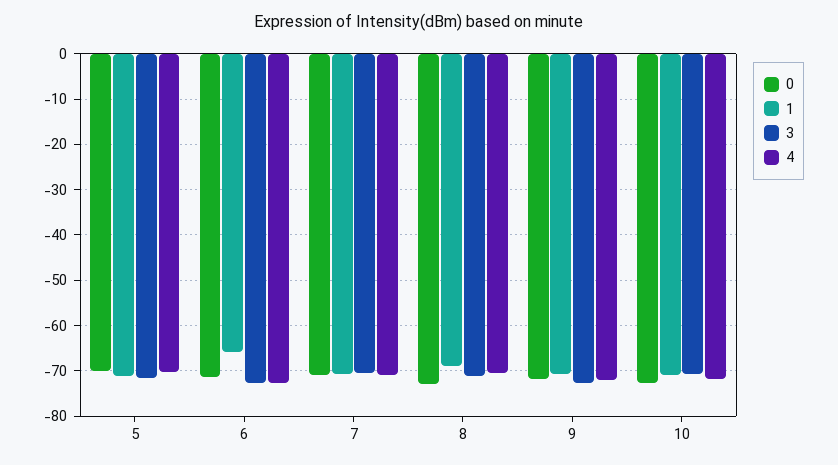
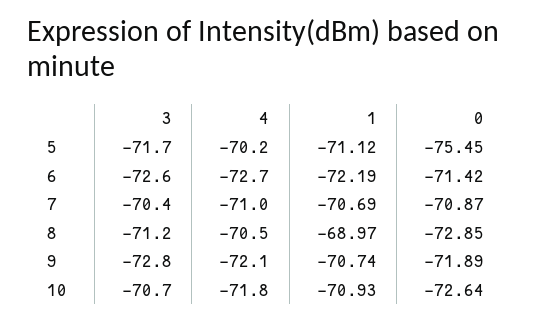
  {
    "0": {
-     "5": -70,
+     "5": -75.45,
      "6": -71.42,
      "7": -70.87,
      "8": -72.85,
      "9": -71.89,
      "10": -72.64
    },
    "1": {
      "5": -71.12,
-     "6": -66,
+     "6": -72.19,
      "7": -70.69,
      "8": -68.97,
      "9": -70.74,
      "10": -70.93
    },
    "3": {
      "5": -71.7,
      "6": -72.6,
      "7": -70.4,
      "8": -71.2,
      "9": -72.8,
      "10": -70.7
    },
    "4": {
      "5": -70.2,
      "6": -72.7,
      "7": -71,
      "8": -70.5,
      "9": -72.1,
      "10": -71.8
    }
  }

